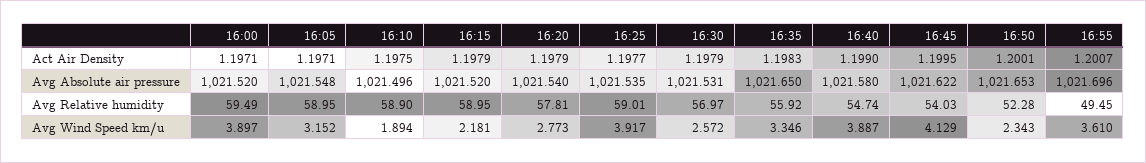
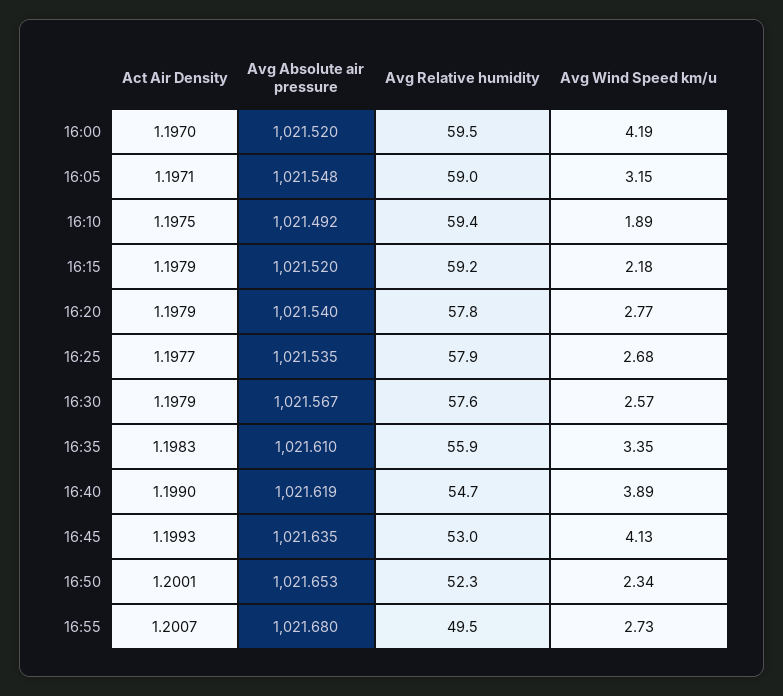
  {
    "16:00": {
-     "Act Air Density": 1.1971,
+     "Act Air Density": 1.197,
      "Avg Absolute air pressure": 1021.52,
      "Avg Relative humidity": 59.49,
-     "Avg Wind Speed km/u": 3.897
+     "Avg Wind Speed km/u": 4.19
    },
    "16:05": {
      "Act Air Density": 1.1971,
      "Avg Absolute air pressure": 1021.548,
      "Avg Relative humidity": 58.95,
      "Avg Wind Speed km/u": 3.152
    },
    "16:10": {
      "Act Air Density": 1.1975,
-     "Avg Absolute air pressure": 1021.496,
+     "Avg Absolute air pressure": 1021.492,
-     "Avg Relative humidity": 58.9,
+     "Avg Relative humidity": 59.4,
      "Avg Wind Speed km/u": 1.894
    },
    "16:15": {
      "Act Air Density": 1.1979,
      "Avg Absolute air pressure": 1021.52,
-     "Avg Relative humidity": 58.95,
+     "Avg Relative humidity": 59.2,
      "Avg Wind Speed km/u": 2.181
    },
    "16:20": {
      "Act Air Density": 1.1979,
      "Avg Absolute air pressure": 1021.54,
      "Avg Relative humidity": 57.81,
      "Avg Wind Speed km/u": 2.773
    },
    "16:25": {
      "Act Air Density": 1.1977,
      "Avg Absolute air pressure": 1021.535,
-     "Avg Relative humidity": 59.01,
+     "Avg Relative humidity": 57.9,
-     "Avg Wind Speed km/u": 3.917
+     "Avg Wind Speed km/u": 2.68
    },
    "16:30": {
      "Act Air Density": 1.1979,
-     "Avg Absolute air pressure": 1021.531,
+     "Avg Absolute air pressure": 1021.567,
-     "Avg Relative humidity": 56.97,
+     "Avg Relative humidity": 57.6,
      "Avg Wind Speed km/u": 2.572
    },
    "16:35": {
      "Act Air Density": 1.1983,
-     "Avg Absolute air pressure": 1021.65,
+     "Avg Absolute air pressure": 1021.61,
      "Avg Relative humidity": 55.92,
      "Avg Wind Speed km/u": 3.346
    },
    "16:40": {
      "Act Air Density": 1.199,
-     "Avg Absolute air pressure": 1021.58,
+     "Avg Absolute air pressure": 1021.619,
      "Avg Relative humidity": 54.74,
      "Avg Wind Speed km/u": 3.887
    },
    "16:45": {
-     "Act Air Density": 1.1995,
+     "Act Air Density": 1.1993,
-     "Avg Absolute air pressure": 1021.622,
+     "Avg Absolute air pressure": 1021.635,
-     "Avg Relative humidity": 54.03,
+     "Avg Relative humidity": 53,
      "Avg Wind Speed km/u": 4.129
    },
    "16:50": {
      "Act Air Density": 1.2001,
      "Avg Absolute air pressure": 1021.653,
      "Avg Relative humidity": 52.28,
      "Avg Wind Speed km/u": 2.343
    },
    "16:55": {
      "Act Air Density": 1.2007,
-     "Avg Absolute air pressure": 1021.696,
+     "Avg Absolute air pressure": 1021.68,
      "Avg Relative humidity": 49.45,
-     "Avg Wind Speed km/u": 3.61
+     "Avg Wind Speed km/u": 2.73
    }
  }

